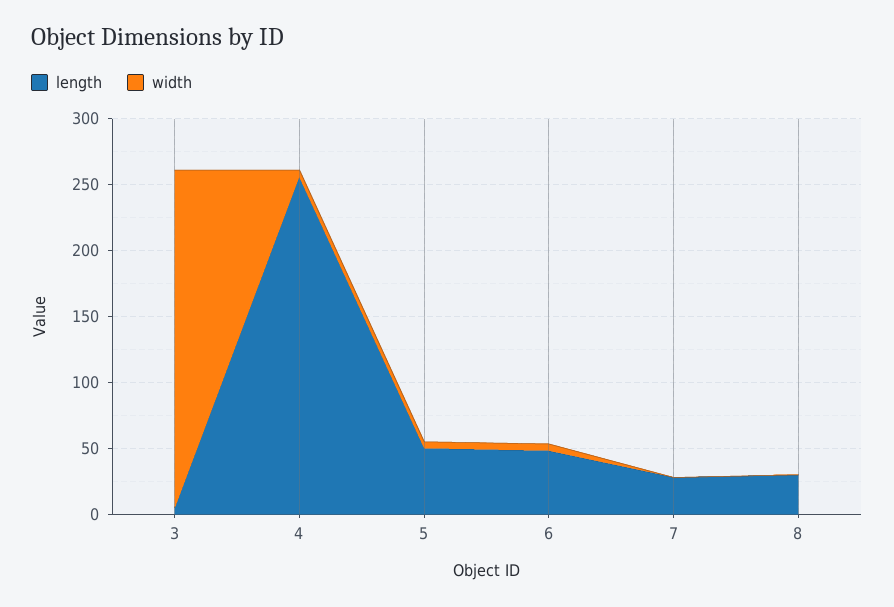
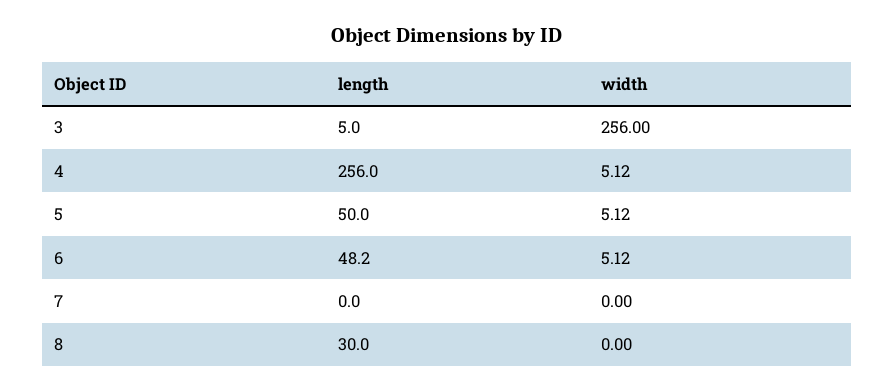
  {
    "length": {
      "3": 5,
      "4": 256,
      "5": 50,
      "6": 48.2,
-     "7": 30,
+     "7": 0,
      "8": 30
    },
    "width": {
      "3": 256,
      "4": 5.12,
      "5": 5.12,
      "6": 5.12,
      "7": 0,
      "8": 0
    }
  }

